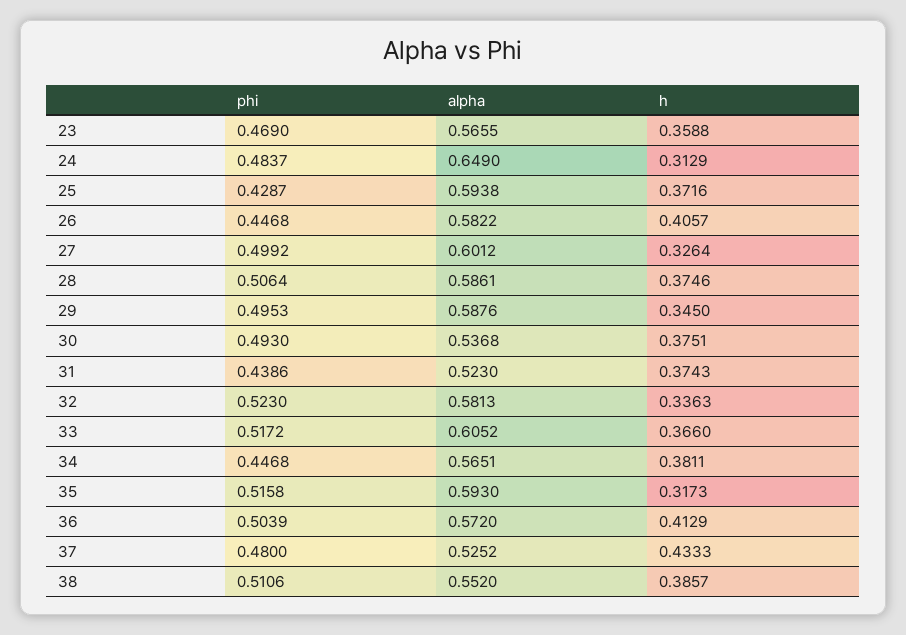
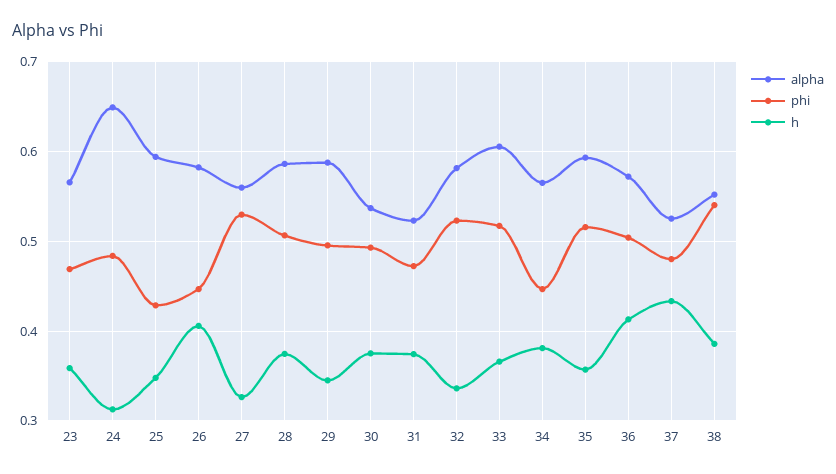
  {
    "phi": {
      "23": 0.469,
      "24": 0.4837,
      "25": 0.4287,
      "26": 0.4468,
-     "27": 0.4992,
+     "27": 0.53,
      "28": 0.5064,
      "29": 0.4953,
      "30": 0.493,
-     "31": 0.4386,
+     "31": 0.47,
      "32": 0.523,
      "33": 0.5172,
      "34": 0.4468,
      "35": 0.5158,
      "36": 0.5039,
      "37": 0.48,
-     "38": 0.5106
+     "38": 0.54
    },
    "alpha": {
      "23": 0.5655,
      "24": 0.649,
      "25": 0.5938,
      "26": 0.5822,
-     "27": 0.6012,
+     "27": 0.56,
      "28": 0.5861,
      "29": 0.5876,
      "30": 0.5368,
      "31": 0.523,
      "32": 0.5813,
      "33": 0.6052,
      "34": 0.5651,
      "35": 0.593,
      "36": 0.572,
      "37": 0.5252,
      "38": 0.552
    },
    "h": {
      "23": 0.3588,
      "24": 0.3129,
-     "25": 0.3716,
+     "25": 0.35,
      "26": 0.4057,
      "27": 0.3264,
      "28": 0.3746,
      "29": 0.345,
      "30": 0.3751,
      "31": 0.3743,
      "32": 0.3363,
      "33": 0.366,
      "34": 0.3811,
-     "35": 0.3173,
+     "35": 0.36,
      "36": 0.4129,
      "37": 0.4333,
      "38": 0.3857
    }
  }

